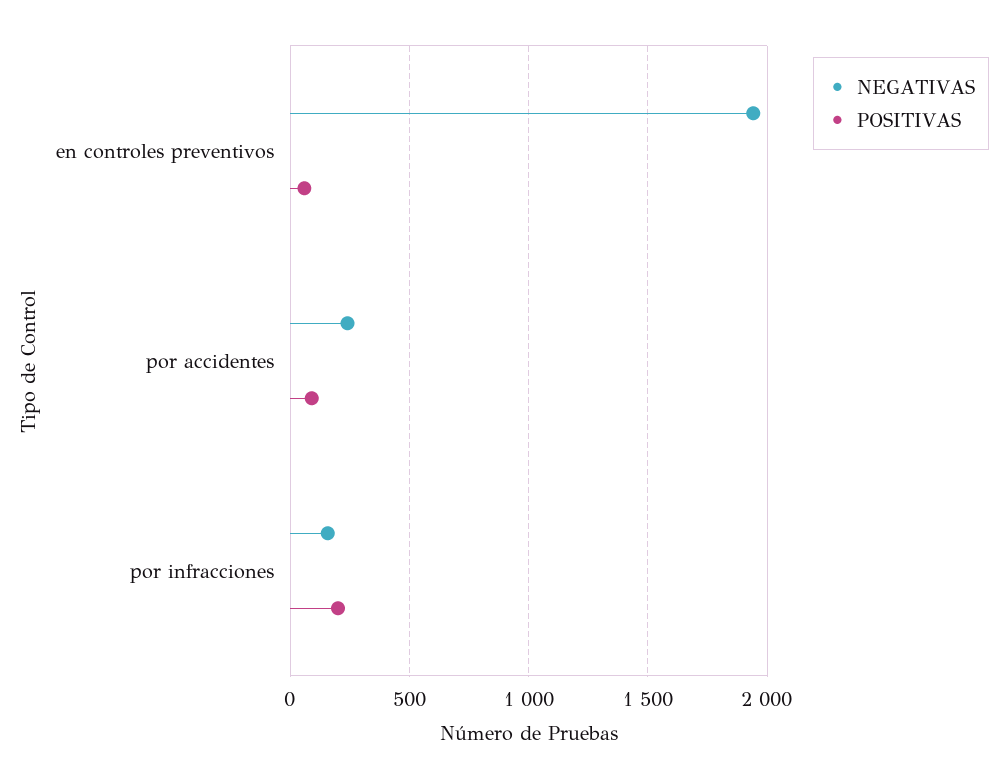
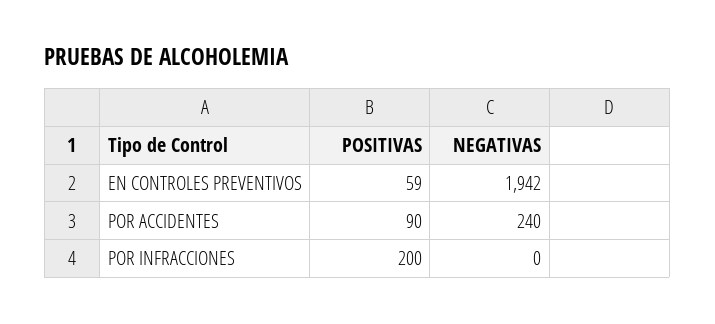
  {
    "NEGATIVAS": {
      "en controles preventivos": 1942,
      "por accidentes": 240,
-     "por infracciones": 150
+     "por infracciones": 0
    },
    "POSITIVAS": {
      "en controles preventivos": 59,
      "por accidentes": 90,
      "por infracciones": 200
    }
  }

